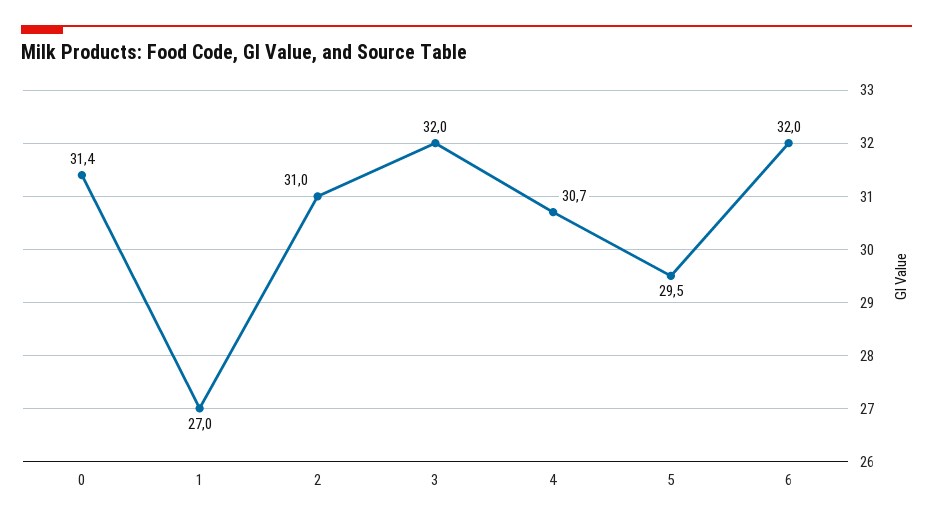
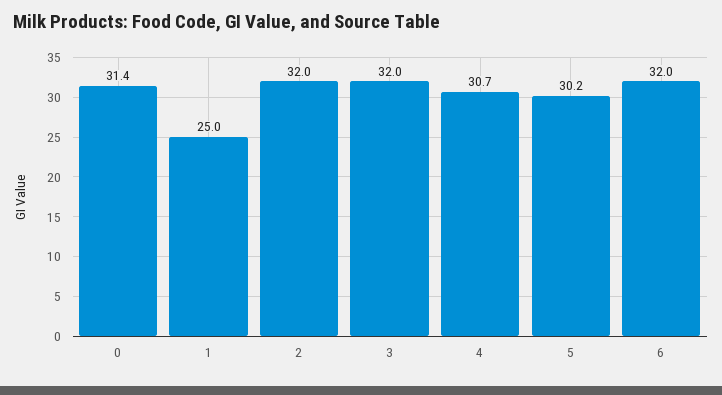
  {
    "0": 31.4,
-   "1": 27,
+   "1": 25,
-   "2": 31,
+   "2": 32,
    "3": 32,
    "4": 30.7,
-   "5": 29.5,
+   "5": 30.2,
    "6": 32
  }

